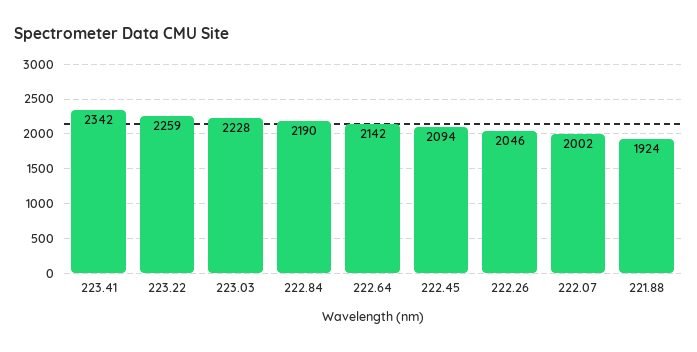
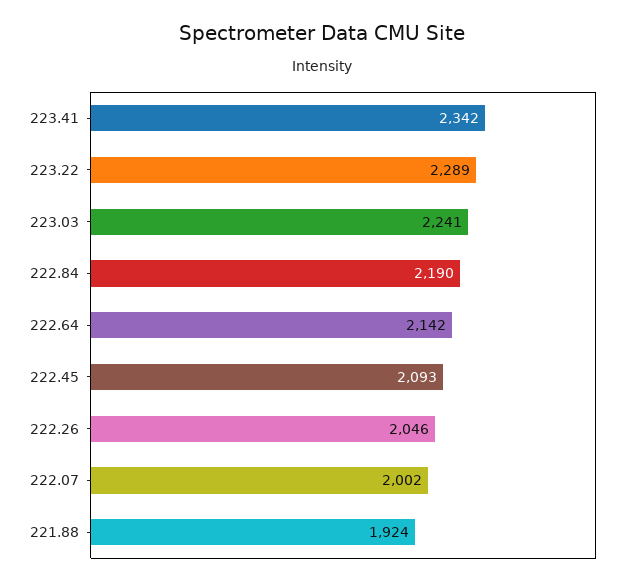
  {
    "223.41": 2342,
-   "223.22": 2259,
+   "223.22": 2289,
-   "223.03": 2228,
+   "223.03": 2241,
    "222.84": 2190,
    "222.64": 2142,
-   "222.45": 2094,
+   "222.45": 2093,
    "222.26": 2046,
    "222.07": 2002,
    "221.88": 1924
  }

